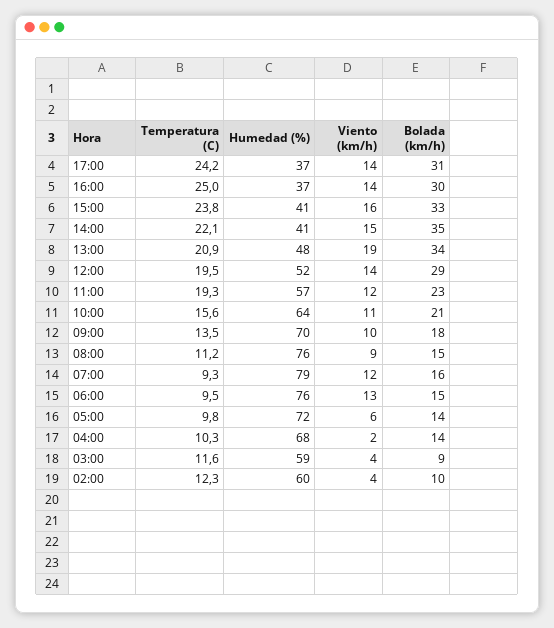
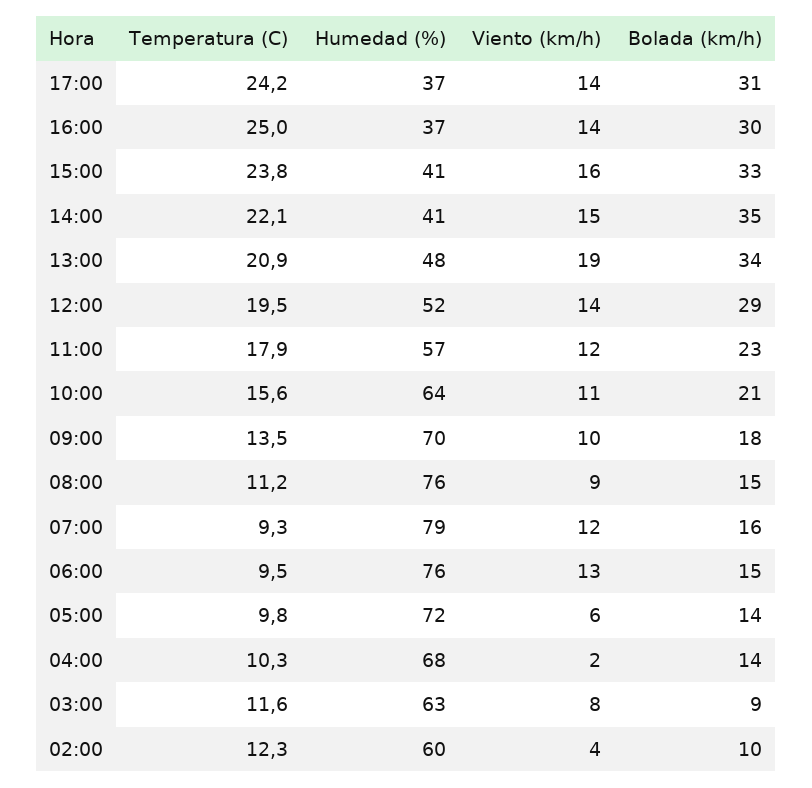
  {
    "Temperatura (C)": {
      "17:00": 24.2,
      "16:00": 25,
      "15:00": 23.8,
      "14:00": 22.1,
      "13:00": 20.9,
      "12:00": 19.5,
-     "11:00": 19.3,
+     "11:00": 17.9,
      "10:00": 15.6,
      "09:00": 13.5,
      "08:00": 11.2,
      "07:00": 9.3,
      "06:00": 9.5,
      "05:00": 9.8,
      "04:00": 10.3,
      "03:00": 11.6,
      "02:00": 12.3
    },
    "Humedad (%)": {
      "17:00": 37,
      "16:00": 37,
      "15:00": 41,
      "14:00": 41,
      "13:00": 48,
      "12:00": 52,
      "11:00": 57,
      "10:00": 64,
      "09:00": 70,
      "08:00": 76,
      "07:00": 79,
      "06:00": 76,
      "05:00": 72,
      "04:00": 68,
-     "03:00": 59,
+     "03:00": 63,
      "02:00": 60
    },
    "Viento (km/h)": {
      "17:00": 14,
      "16:00": 14,
      "15:00": 16,
      "14:00": 15,
      "13:00": 19,
      "12:00": 14,
      "11:00": 12,
      "10:00": 11,
      "09:00": 10,
      "08:00": 9,
      "07:00": 12,
      "06:00": 13,
      "05:00": 6,
      "04:00": 2,
-     "03:00": 4,
+     "03:00": 8,
      "02:00": 4
    },
    "Bolada (km/h)": {
      "17:00": 31,
      "16:00": 30,
      "15:00": 33,
      "14:00": 35,
      "13:00": 34,
      "12:00": 29,
      "11:00": 23,
      "10:00": 21,
      "09:00": 18,
      "08:00": 15,
      "07:00": 16,
      "06:00": 15,
      "05:00": 14,
      "04:00": 14,
      "03:00": 9,
      "02:00": 10
    }
  }

